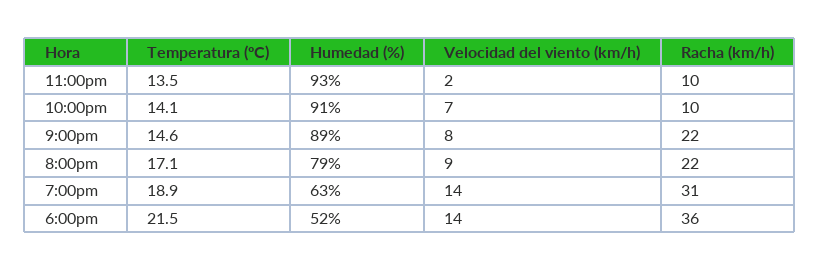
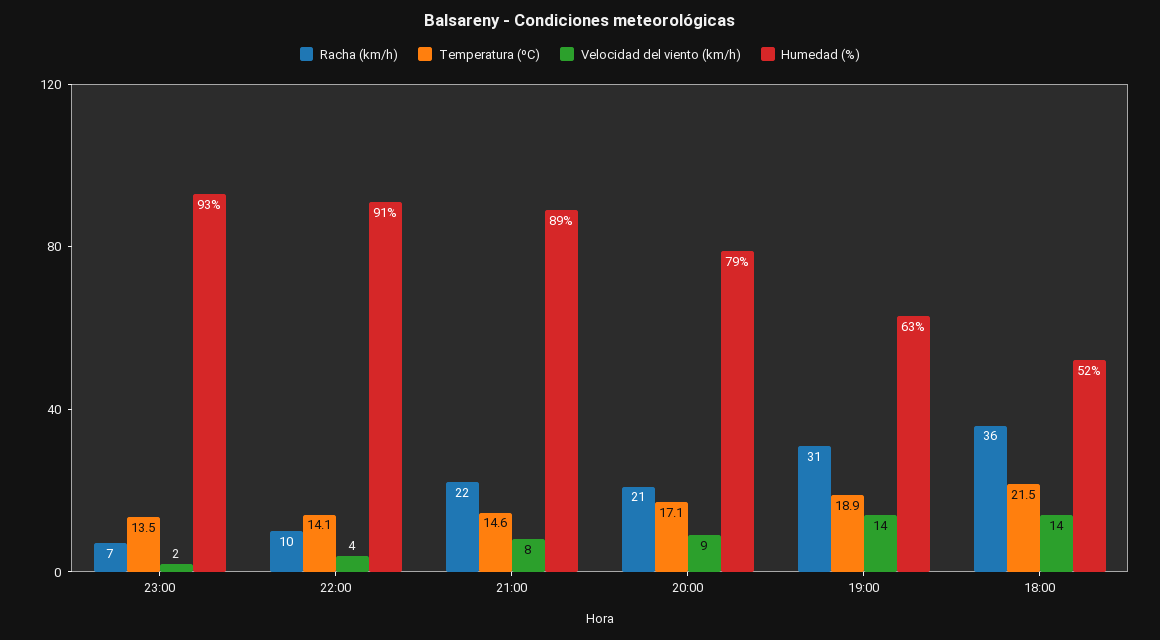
  {
    "Temperatura (ºC)": {
      "11:00pm": 13.5,
      "10:00pm": 14.1,
      "9:00pm": 14.6,
      "8:00pm": 17.1,
      "7:00pm": 18.9,
      "6:00pm": 21.5
    },
    "Humedad (%)": {
      "11:00pm": 93,
      "10:00pm": 91,
      "9:00pm": 89,
      "8:00pm": 79,
      "7:00pm": 63,
      "6:00pm": 52
    },
    "Velocidad del viento (km/h)": {
      "11:00pm": 2,
-     "10:00pm": 7,
+     "10:00pm": 4,
      "9:00pm": 8,
      "8:00pm": 9,
      "7:00pm": 14,
      "6:00pm": 14
    },
    "Racha (km/h)": {
-     "11:00pm": 10,
+     "11:00pm": 7,
      "10:00pm": 10,
      "9:00pm": 22,
-     "8:00pm": 22,
+     "8:00pm": 21,
      "7:00pm": 31,
      "6:00pm": 36
    }
  }

